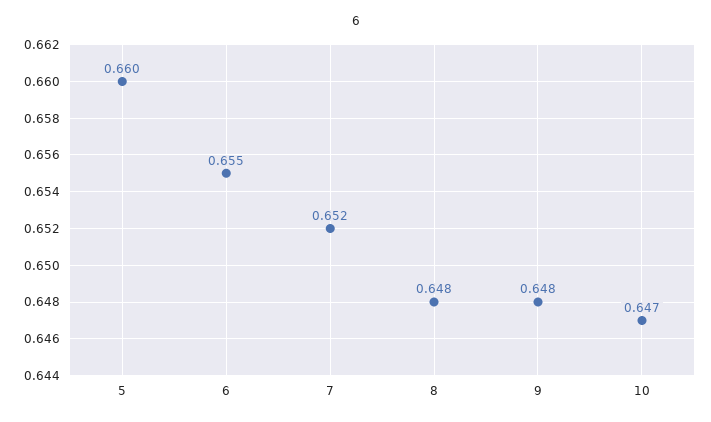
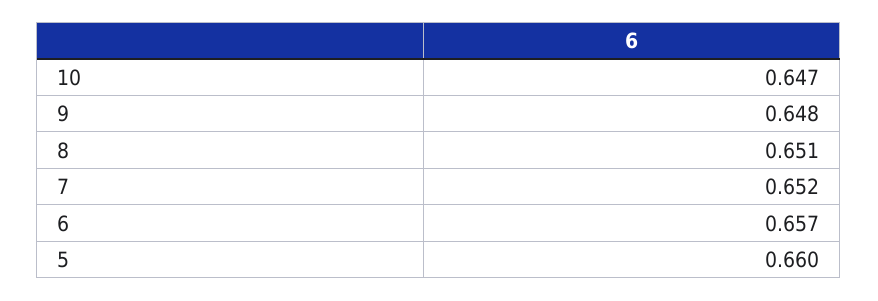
  {
    "5": 0.66,
-   "6": 0.655,
+   "6": 0.657,
    "7": 0.652,
-   "8": 0.648,
+   "8": 0.651,
    "9": 0.648,
    "10": 0.647
  }

